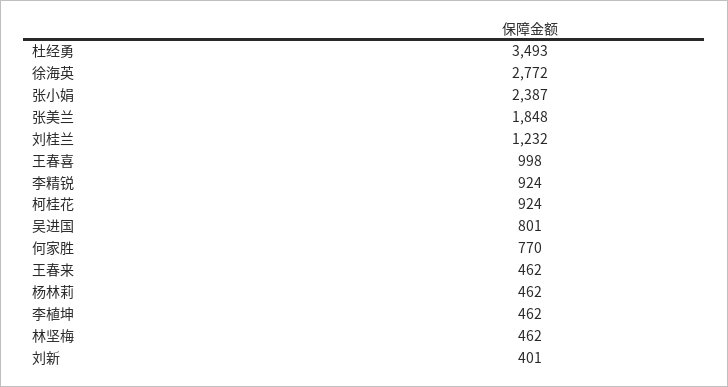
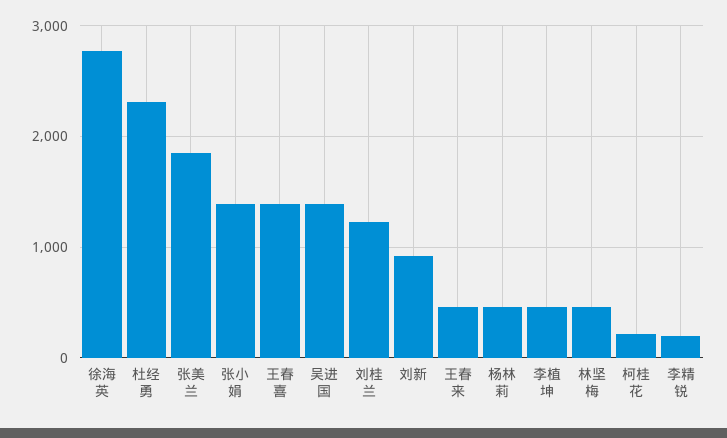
  {
-   "杜经勇": 3493,
+   "杜经勇": 2300,
    "徐海英": 2772,
-   "张小娟": 2387,
+   "张小娟": 1400,
    "张美兰": 1848,
    "刘桂兰": 1232,
-   "王春喜": 998,
+   "王春喜": 1400,
-   "李精锐": 924,
+   "李精锐": 200,
-   "柯桂花": 924,
+   "柯桂花": 200,
-   "吴进国": 801,
+   "吴进国": 1400,
-   "何家胜": 770,
    "王春来": 462,
    "杨林莉": 462,
    "李植坤": 462,
    "林坚梅": 462,
-   "刘新": 401
+   "刘新": 900
  }

